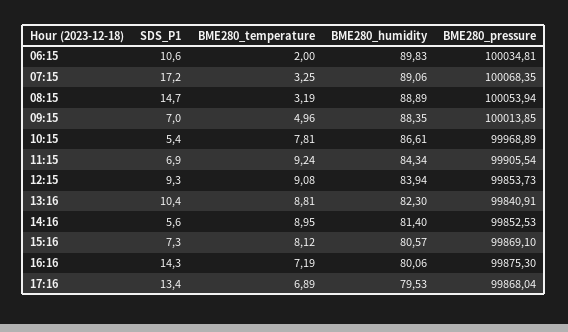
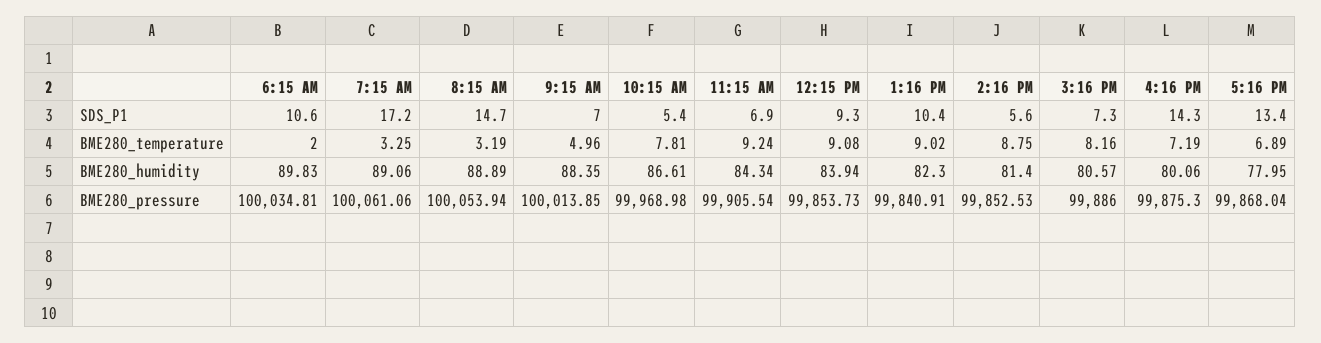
  {
    "SDS_P1": {
      "06:15": 10.6,
      "07:15": 17.2,
      "08:15": 14.7,
      "09:15": 7,
      "10:15": 5.4,
      "11:15": 6.9,
      "12:15": 9.3,
      "13:16": 10.4,
      "14:16": 5.6,
      "15:16": 7.3,
      "16:16": 14.3,
      "17:16": 13.4
    },
    "BME280_temperature": {
      "06:15": 2,
      "07:15": 3.25,
      "08:15": 3.19,
      "09:15": 4.96,
      "10:15": 7.81,
      "11:15": 9.24,
      "12:15": 9.08,
-     "13:16": 8.81,
+     "13:16": 9.02,
-     "14:16": 8.95,
+     "14:16": 8.75,
-     "15:16": 8.12,
+     "15:16": 8.16,
      "16:16": 7.19,
      "17:16": 6.89
    },
    "BME280_humidity": {
      "06:15": 89.83,
      "07:15": 89.06,
      "08:15": 88.89,
      "09:15": 88.35,
      "10:15": 86.61,
      "11:15": 84.34,
      "12:15": 83.94,
      "13:16": 82.3,
      "14:16": 81.4,
      "15:16": 80.57,
      "16:16": 80.06,
-     "17:16": 79.53
+     "17:16": 77.95
    },
    "BME280_pressure": {
      "06:15": 100034.81,
-     "07:15": 100068.35,
+     "07:15": 100061.06,
      "08:15": 100053.94,
      "09:15": 100013.85,
-     "10:15": 99968.89,
+     "10:15": 99968.98,
      "11:15": 99905.54,
      "12:15": 99853.73,
      "13:16": 99840.91,
      "14:16": 99852.53,
-     "15:16": 99869.1,
+     "15:16": 99886,
      "16:16": 99875.3,
      "17:16": 99868.04
    }
  }

